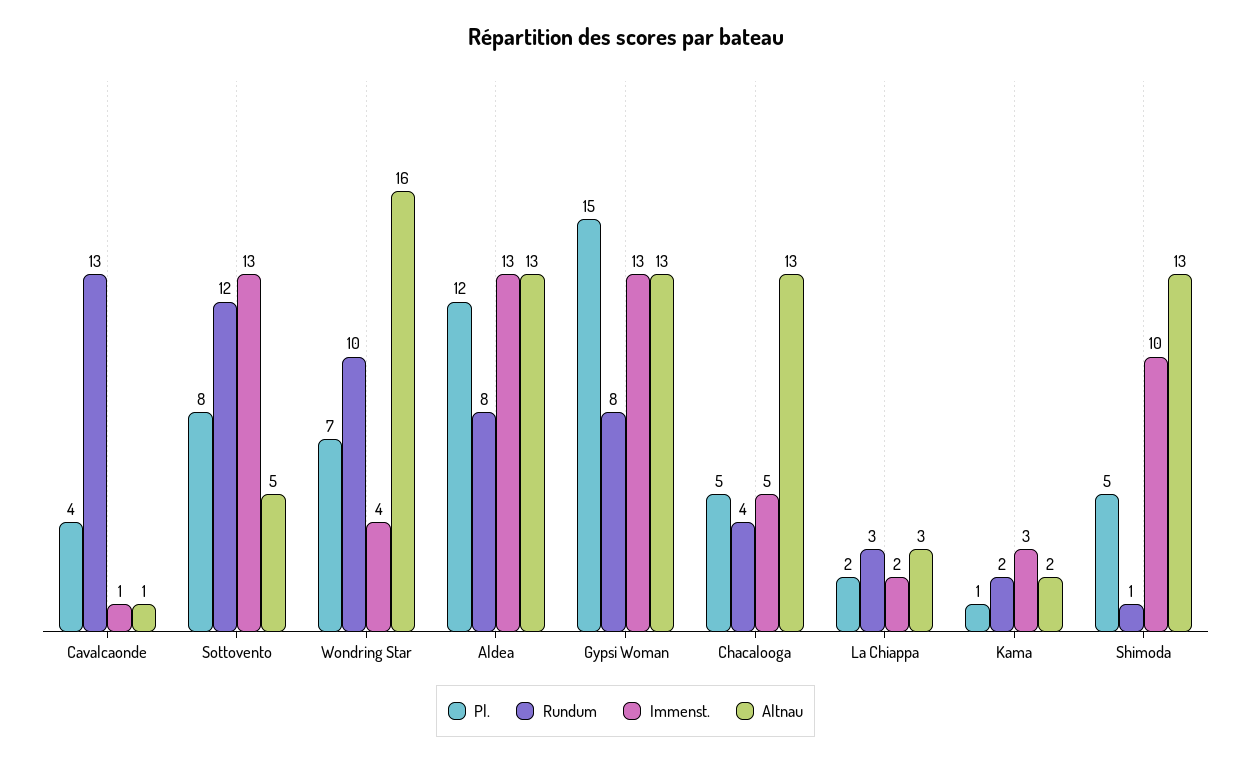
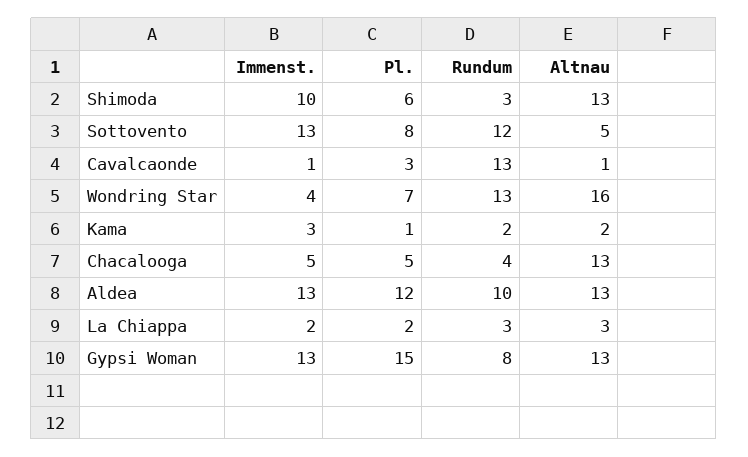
  {
    "Pl.": {
-     "Cavalcaonde": 4,
+     "Cavalcaonde": 3,
      "Sottovento": 8,
      "Wondring Star": 7,
      "Aldea": 12,
      "Gypsi Woman": 15,
      "Chacalooga": 5,
      "La Chiappa": 2,
      "Kama": 1,
-     "Shimoda": 5
+     "Shimoda": 6
    },
    "Rundum": {
      "Cavalcaonde": 13,
      "Sottovento": 12,
-     "Wondring Star": 10,
+     "Wondring Star": 13,
-     "Aldea": 8,
+     "Aldea": 10,
      "Gypsi Woman": 8,
      "Chacalooga": 4,
      "La Chiappa": 3,
      "Kama": 2,
-     "Shimoda": 1
+     "Shimoda": 3
    },
    "Immenst.": {
      "Cavalcaonde": 1,
      "Sottovento": 13,
      "Wondring Star": 4,
      "Aldea": 13,
      "Gypsi Woman": 13,
      "Chacalooga": 5,
      "La Chiappa": 2,
      "Kama": 3,
      "Shimoda": 10
    },
    "Altnau": {
      "Cavalcaonde": 1,
      "Sottovento": 5,
      "Wondring Star": 16,
      "Aldea": 13,
      "Gypsi Woman": 13,
      "Chacalooga": 13,
      "La Chiappa": 3,
      "Kama": 2,
      "Shimoda": 13
    }
  }

